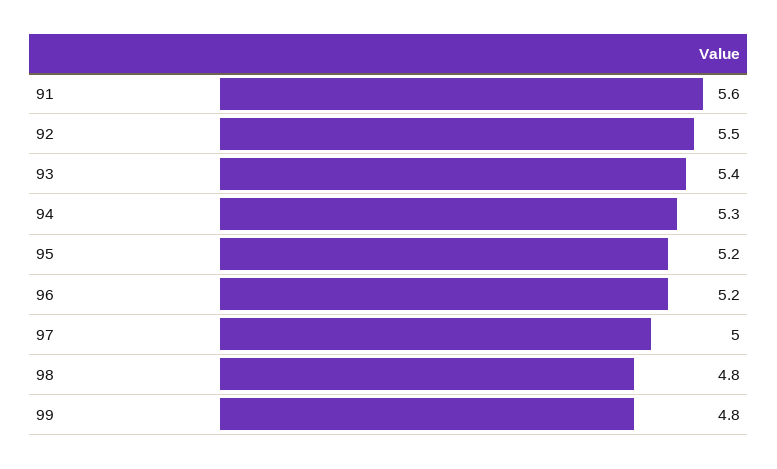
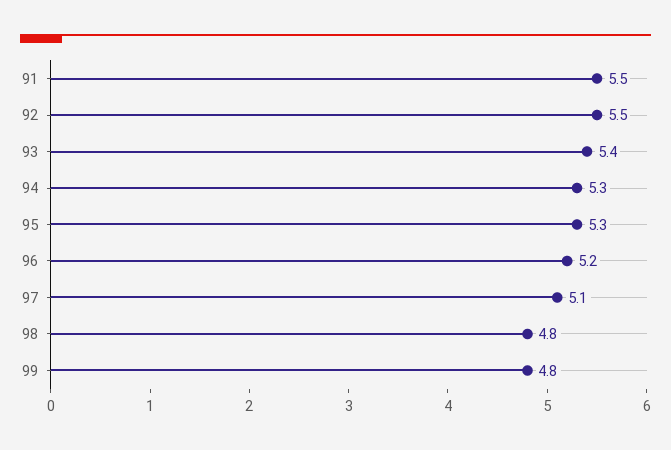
  {
-   "91": 5.6,
+   "91": 5.5,
    "92": 5.5,
    "93": 5.4,
    "94": 5.3,
-   "95": 5.2,
+   "95": 5.3,
    "96": 5.2,
-   "97": 5,
+   "97": 5.1,
    "98": 4.8,
    "99": 4.8
  }

